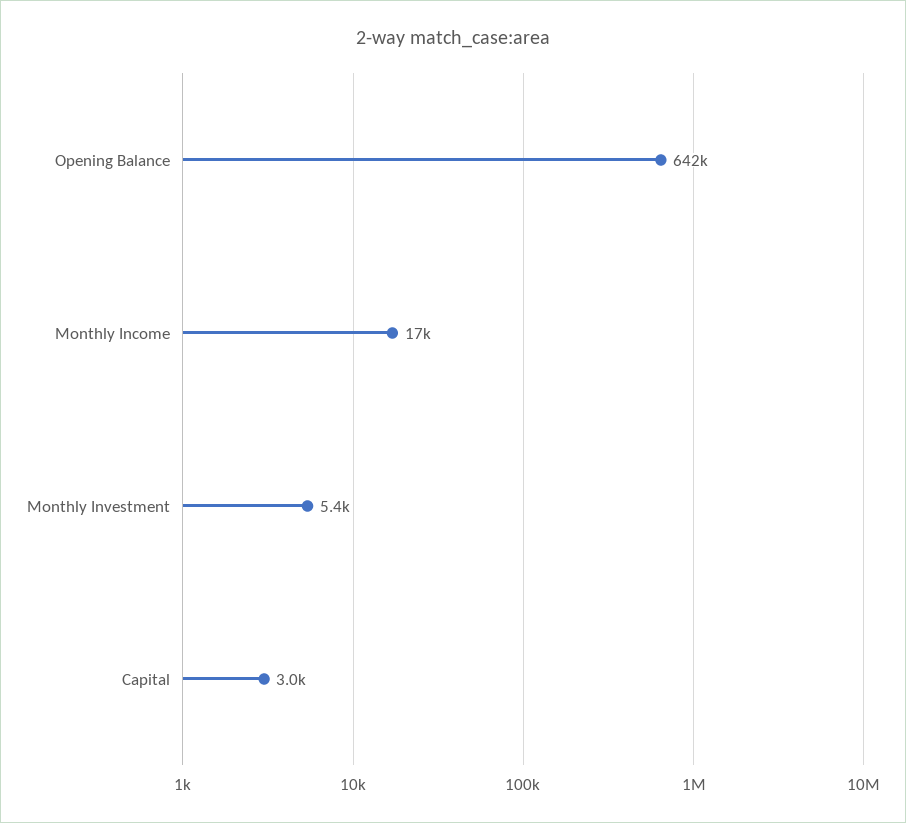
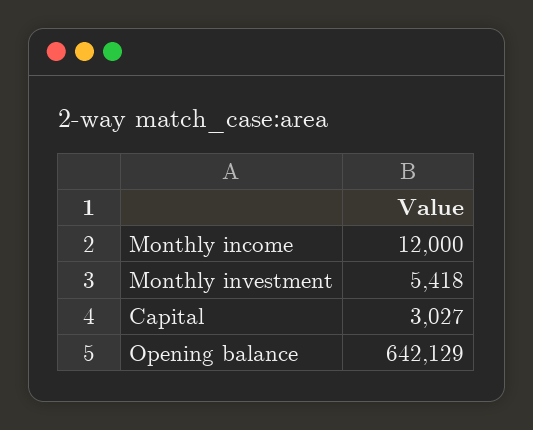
  {
    "Opening Balance": 642129,
-   "Monthly Income": 17000,
+   "Monthly Income": 12000,
    "Monthly Investment": 5418,
    "Capital": 3027
  }

